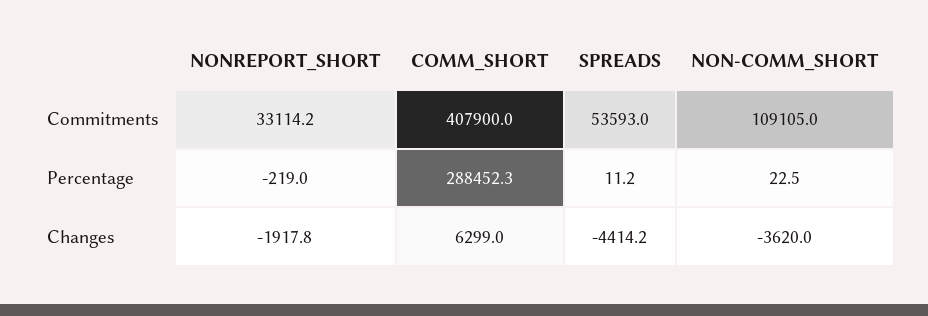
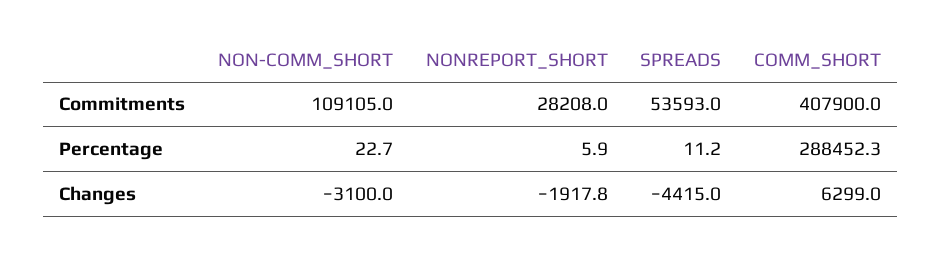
  {
    "NONREPORT_SHORT": {
-     "Commitments": 33114.2,
+     "Commitments": 28208,
-     "Percentage": -219,
+     "Percentage": 5.9,
      "Changes": -1917.8
    },
    "COMM_SHORT": {
      "Commitments": 407900,
      "Percentage": 288452.3,
      "Changes": 6299
    },
    "SPREADS": {
      "Commitments": 53593,
      "Percentage": 11.2,
-     "Changes": -4414.2
+     "Changes": -4415
    },
    "NON-COMM_SHORT": {
      "Commitments": 109105,
-     "Percentage": 22.5,
+     "Percentage": 22.7,
-     "Changes": -3620
+     "Changes": -3100
    }
  }

